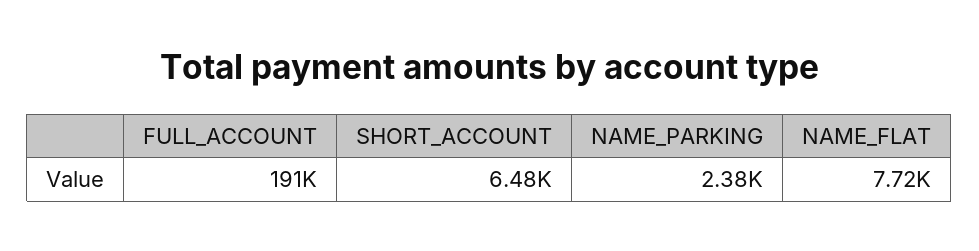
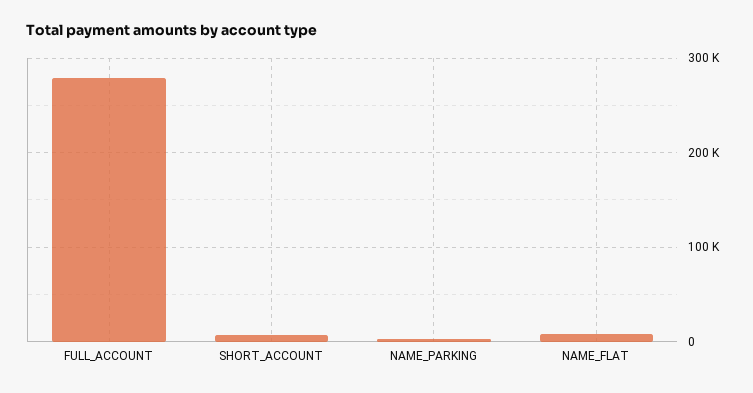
  {
-   "FULL_ACCOUNT": 191000,
+   "FULL_ACCOUNT": 280000,
    "SHORT_ACCOUNT": 6480,
    "NAME_PARKING": 2380,
    "NAME_FLAT": 7720
  }

